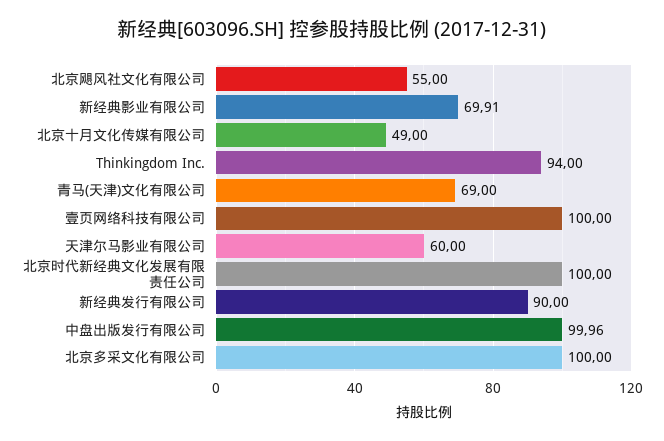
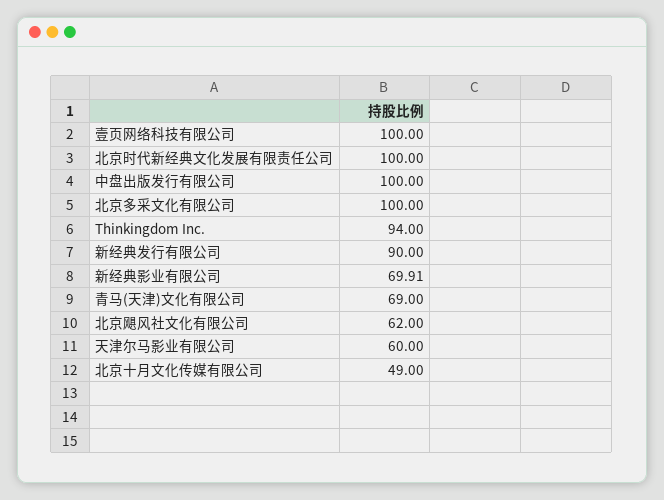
  {
-   "北京飓风社文化有限公司": 55,
+   "北京飓风社文化有限公司": 62,
    "新经典影业有限公司": 69.91,
    "北京十月文化传媒有限公司": 49,
    "Thinkingdom Inc.": 94,
    "青马(天津)文化有限公司": 69,
    "壹页网络科技有限公司": 100,
    "天津尔马影业有限公司": 60,
    "北京时代新经典文化发展有限责任公司": 100,
    "新经典发行有限公司": 90,
-   "中盘出版发行有限公司": 99.96,
+   "中盘出版发行有限公司": 100,
    "北京多采文化有限公司": 100
  }

